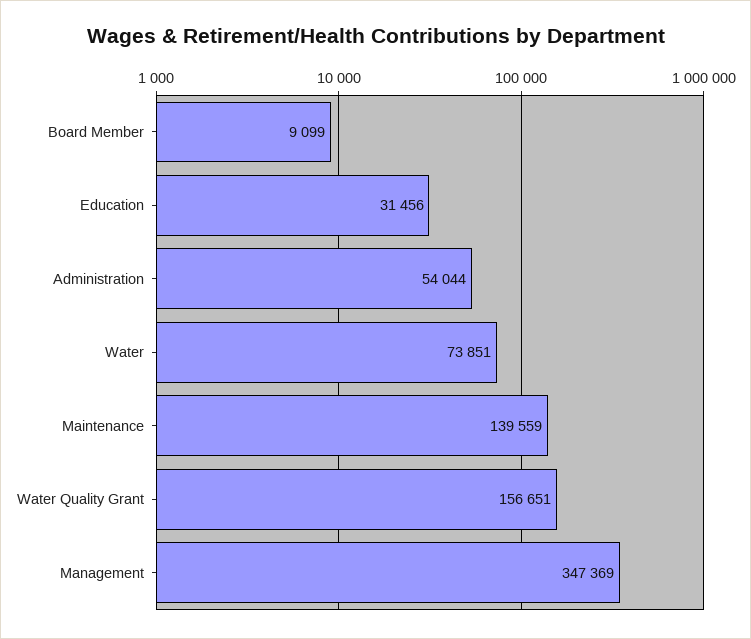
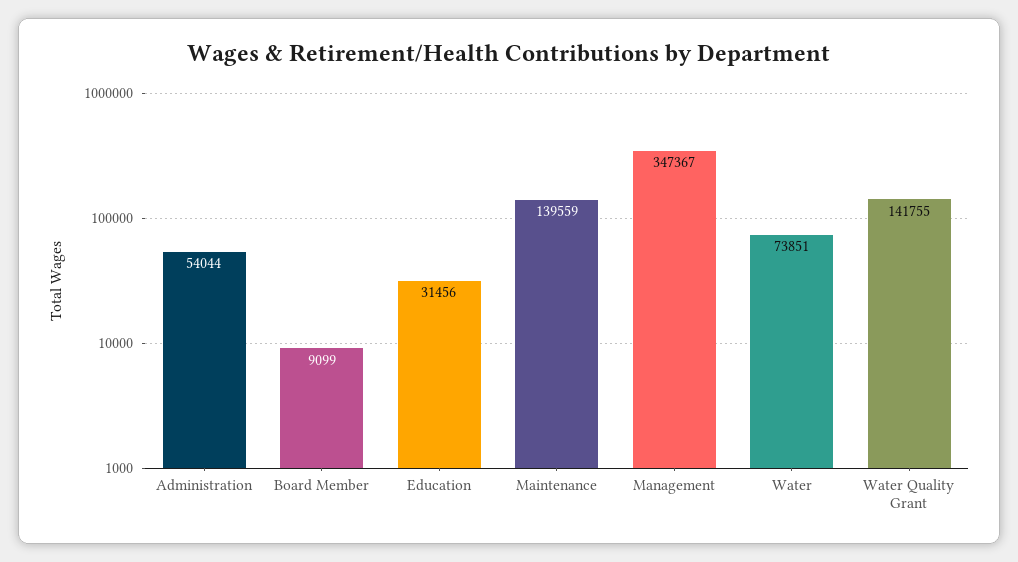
  {
    "Board Member": 9099,
    "Education": 31456,
    "Administration": 54044,
    "Water": 73851,
    "Maintenance": 139559,
-   "Water Quality Grant": 156651,
+   "Water Quality Grant": 141755,
-   "Management": 347369
+   "Management": 347367
  }

